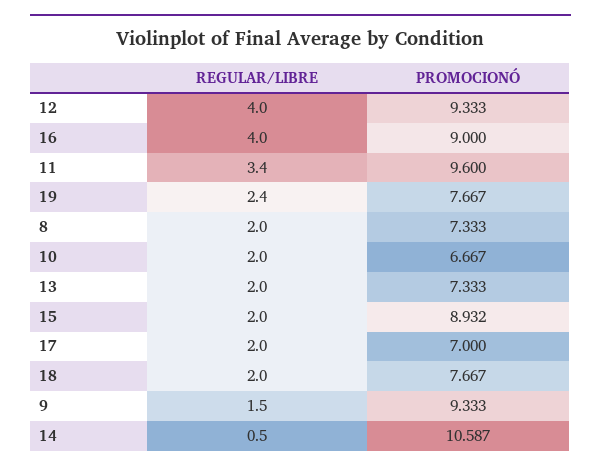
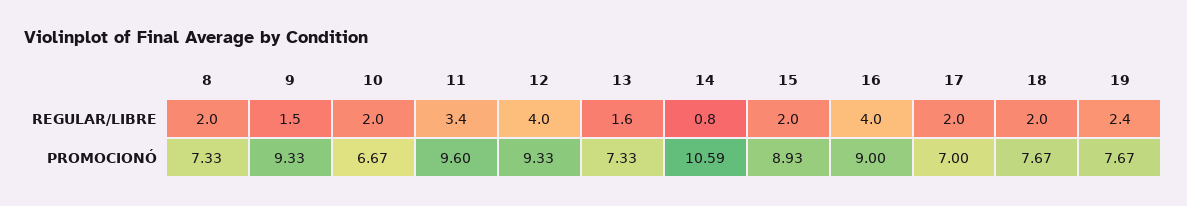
  {
    "REGULAR/LIBRE": {
      "12": 4,
      "16": 4,
      "11": 3.4,
      "19": 2.4,
      "8": 2,
      "10": 2,
-     "13": 2,
+     "13": 1.6,
      "15": 2,
      "17": 2,
      "18": 2,
      "9": 1.5,
-     "14": 0.5
+     "14": 0.8
    },
    "PROMOCIONÓ": {
      "12": 9.333,
      "16": 9,
      "11": 9.6,
      "19": 7.667,
      "8": 7.333,
      "10": 6.667,
      "13": 7.333,
      "15": 8.932,
      "17": 7,
      "18": 7.667,
      "9": 9.333,
      "14": 10.587
    }
  }

